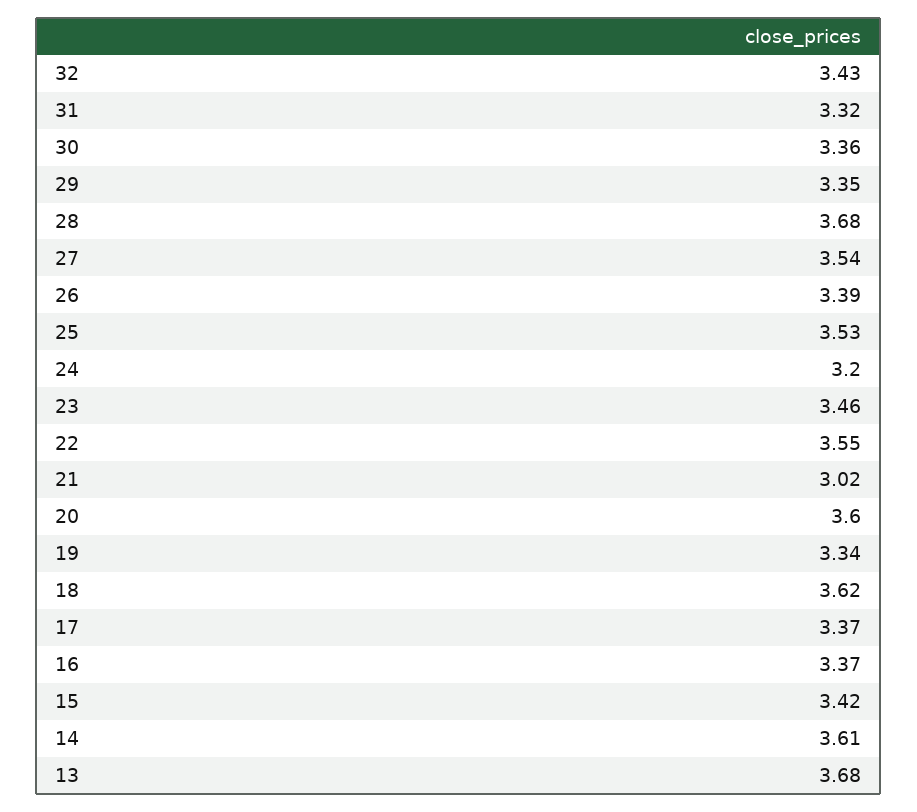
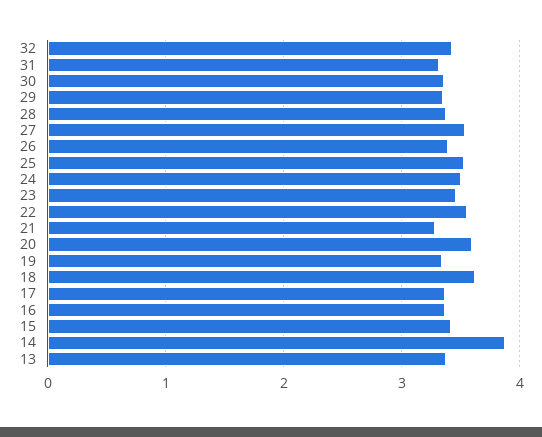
  {
    "32": 3.43,
    "31": 3.32,
    "30": 3.36,
    "29": 3.35,
-   "28": 3.68,
+   "28": 3.4,
    "27": 3.54,
    "26": 3.39,
    "25": 3.53,
-   "24": 3.2,
+   "24": 3.5,
    "23": 3.46,
    "22": 3.55,
-   "21": 3.02,
+   "21": 3.3,
    "20": 3.6,
    "19": 3.34,
    "18": 3.62,
    "17": 3.37,
    "16": 3.37,
    "15": 3.42,
-   "14": 3.61,
+   "14": 3.9,
-   "13": 3.68
+   "13": 3.4
  }

